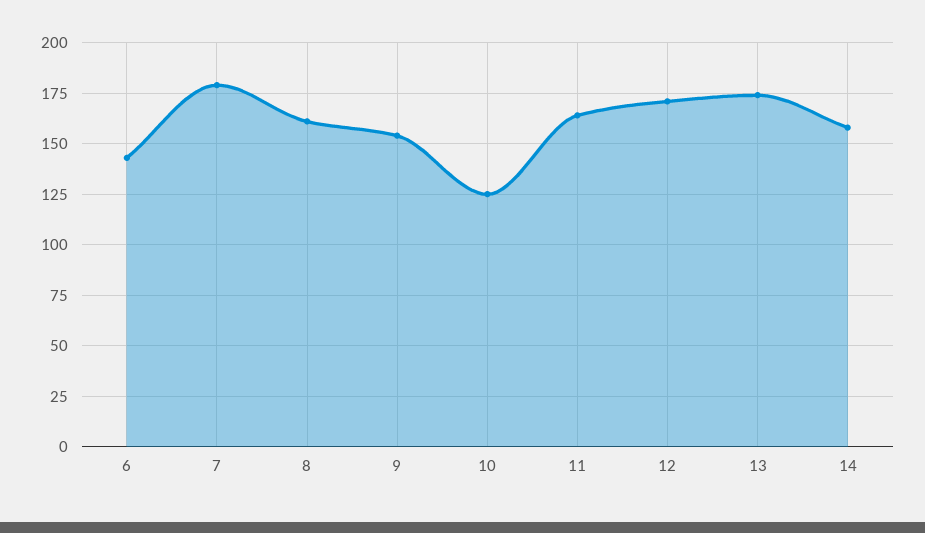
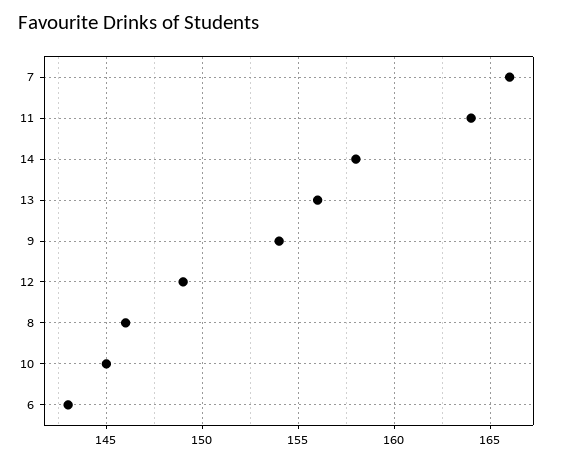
  {
    "6": 143,
-   "7": 180,
+   "7": 166,
-   "8": 160,
+   "8": 146,
    "9": 154,
-   "10": 125,
+   "10": 145,
    "11": 164,
-   "12": 170,
+   "12": 149,
-   "13": 175,
+   "13": 156,
    "14": 158
  }

